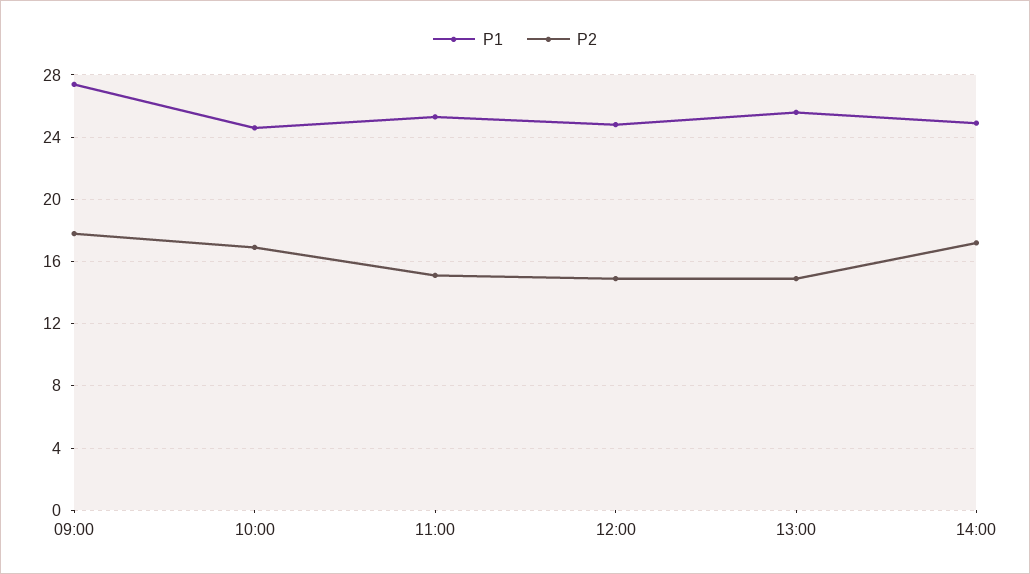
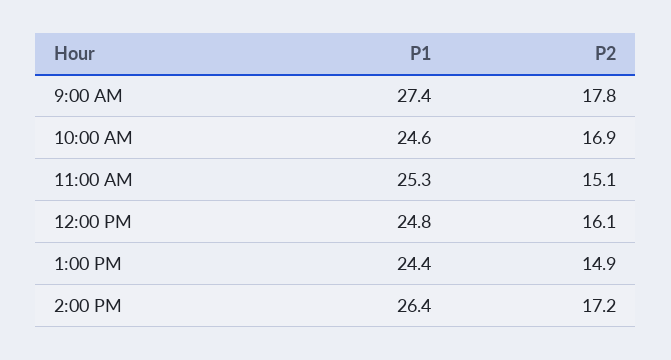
  {
    "P1": {
      "09:00": 27.4,
      "10:00": 24.6,
      "11:00": 25.3,
      "12:00": 24.8,
-     "13:00": 25.5,
+     "13:00": 24.4,
-     "14:00": 25
+     "14:00": 26.4
    },
    "P2": {
      "09:00": 17.8,
      "10:00": 16.9,
      "11:00": 15.1,
-     "12:00": 15,
+     "12:00": 16.1,
      "13:00": 14.9,
      "14:00": 17.2
    }
  }

